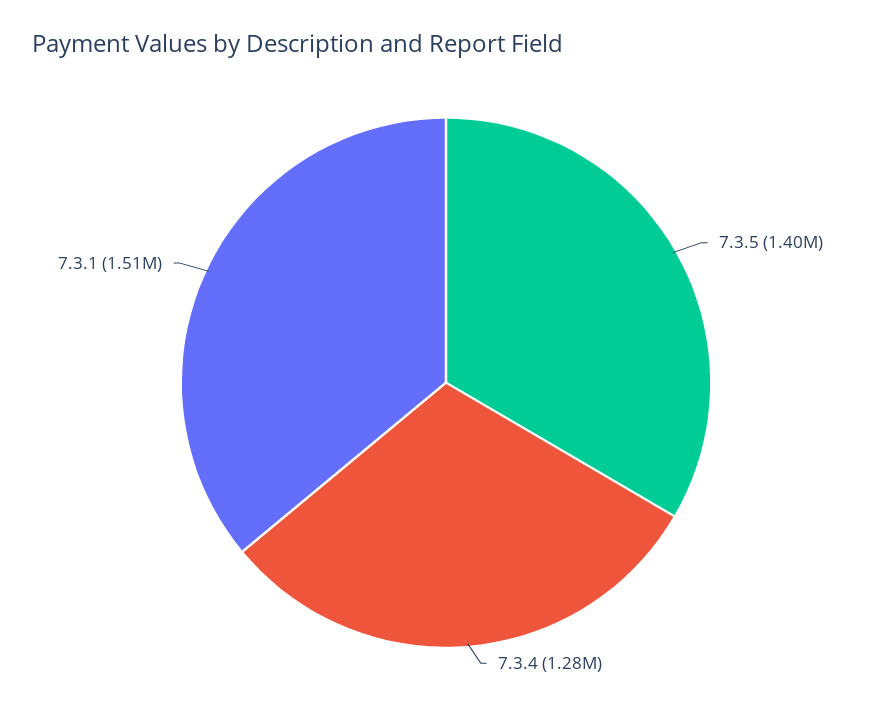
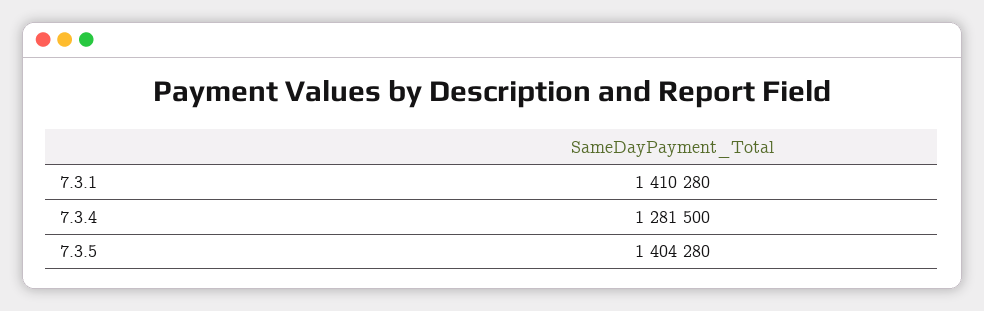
  {
    "7.3.5": 1404280,
    "7.3.4": 1281500,
-   "7.3.1": 1510000
+   "7.3.1": 1410280
  }

